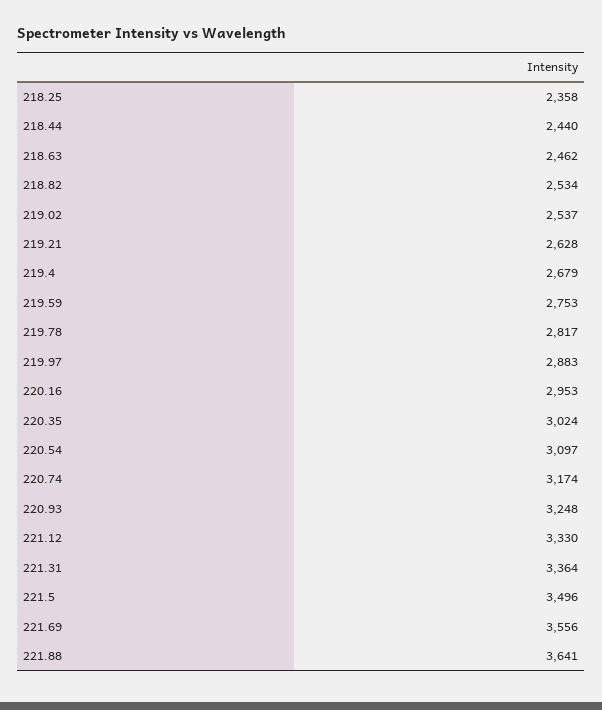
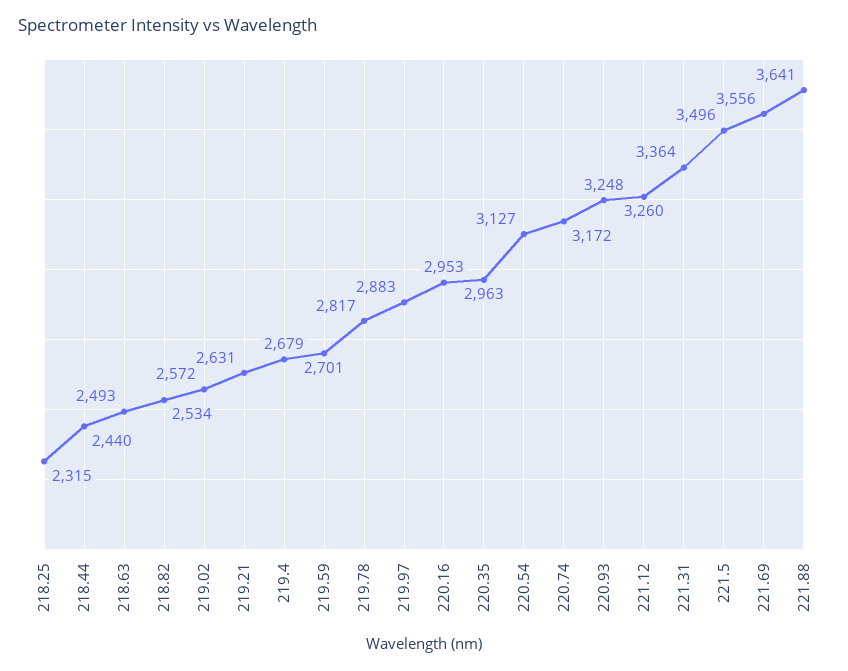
  {
-   "218.25": 2358,
+   "218.25": 2315,
    "218.44": 2440,
-   "218.63": 2462,
+   "218.63": 2493,
    "218.82": 2534,
-   "219.02": 2537,
+   "219.02": 2572,
-   "219.21": 2628,
+   "219.21": 2631,
    "219.4": 2679,
-   "219.59": 2753,
+   "219.59": 2701,
    "219.78": 2817,
    "219.97": 2883,
    "220.16": 2953,
-   "220.35": 3024,
+   "220.35": 2963,
-   "220.54": 3097,
+   "220.54": 3127,
-   "220.74": 3174,
+   "220.74": 3172,
    "220.93": 3248,
-   "221.12": 3330,
+   "221.12": 3260,
    "221.31": 3364,
    "221.5": 3496,
    "221.69": 3556,
    "221.88": 3641
  }

